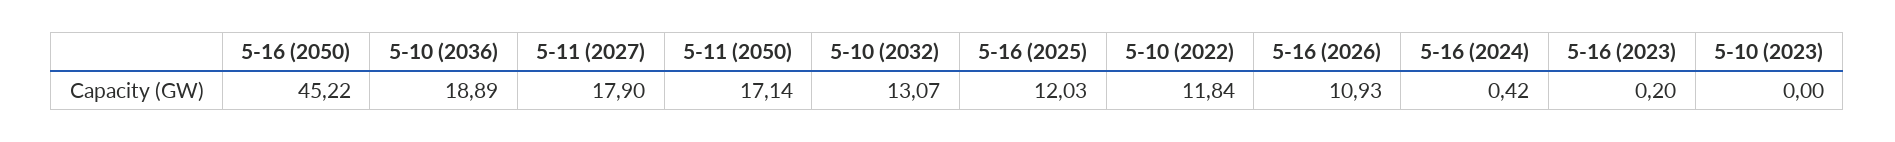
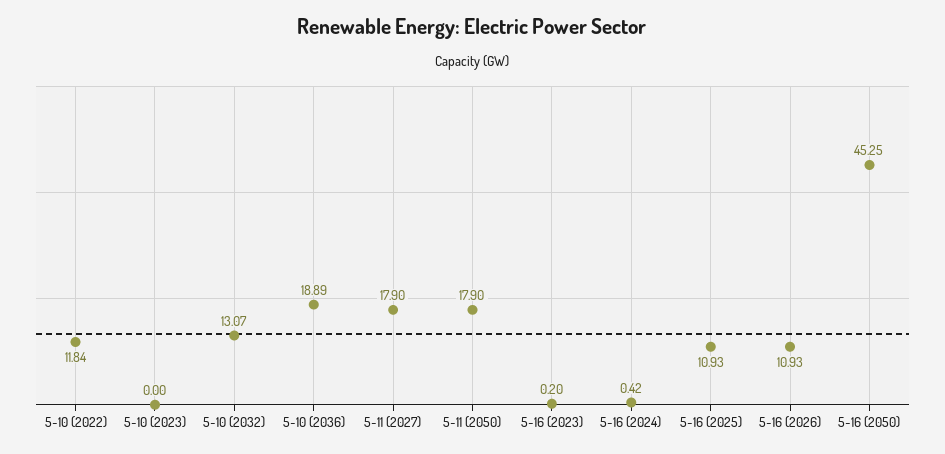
  {
-   "5-16 (2050)": 45.22,
+   "5-16 (2050)": 45.25,
    "5-10 (2036)": 18.89,
    "5-11 (2027)": 17.9,
-   "5-11 (2050)": 17.14,
+   "5-11 (2050)": 17.9,
    "5-10 (2032)": 13.07,
-   "5-16 (2025)": 12.03,
+   "5-16 (2025)": 10.93,
    "5-10 (2022)": 11.84,
    "5-16 (2026)": 10.93,
    "5-16 (2024)": 0.42,
    "5-16 (2023)": 0.2,
    "5-10 (2023)": 0
  }

